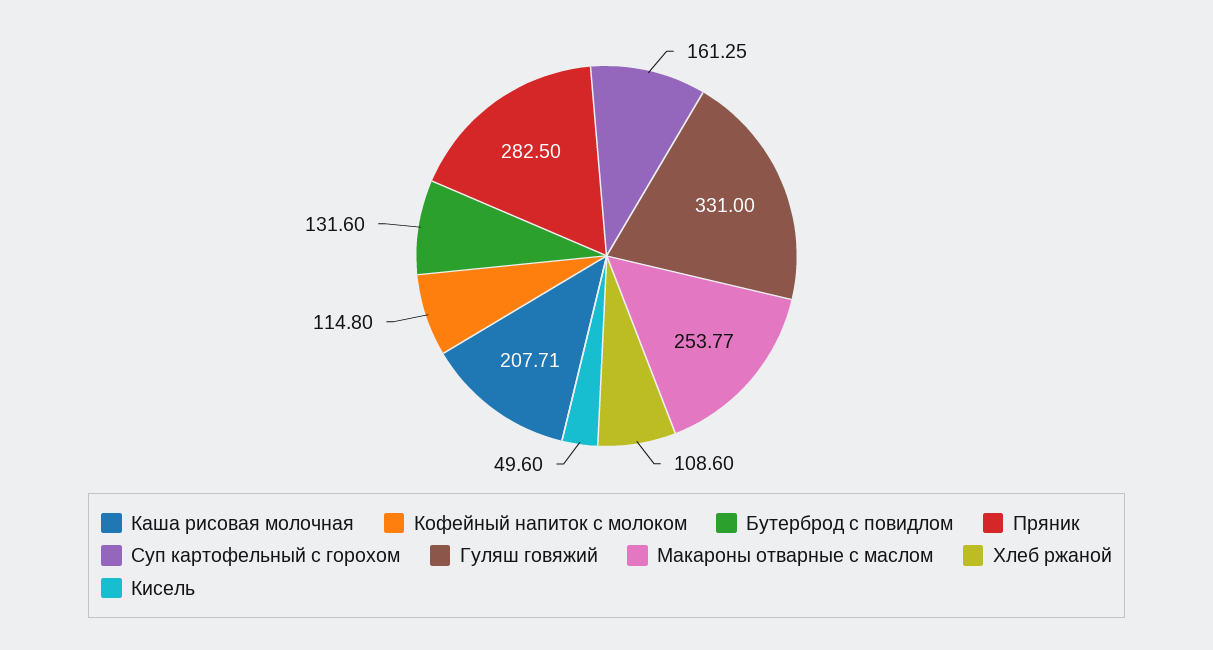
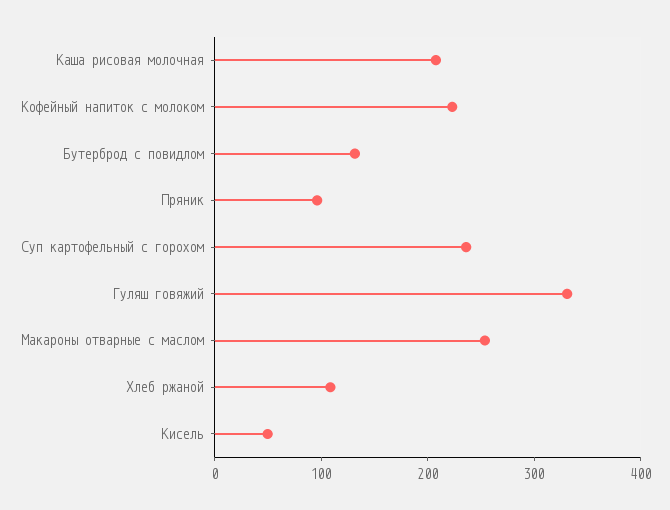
  {
    "Каша рисовая молочная": 207.71,
-   "Кофейный напиток с молоком": 114.8,
+   "Кофейный напиток с молоком": 220,
    "Бутерброд с повидлом": 131.6,
-   "Пряник": 282.5,
+   "Пряник": 100,
-   "Суп картофельный с горохом": 161.25,
+   "Суп картофельный с горохом": 240,
    "Гуляш говяжий": 331,
    "Макароны отварные с маслом": 253.77,
    "Хлеб ржаной": 108.6,
    "Кисель": 49.6
  }

